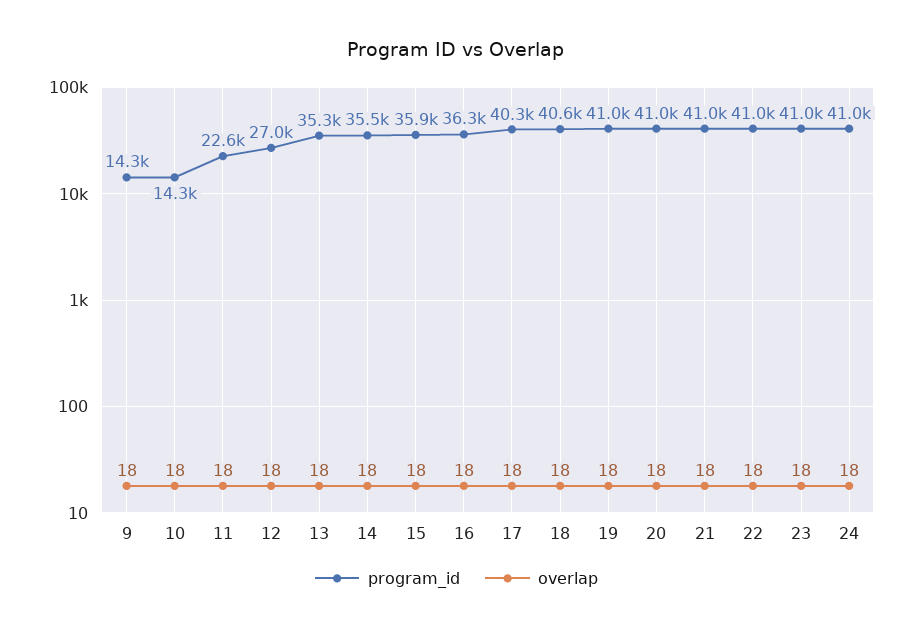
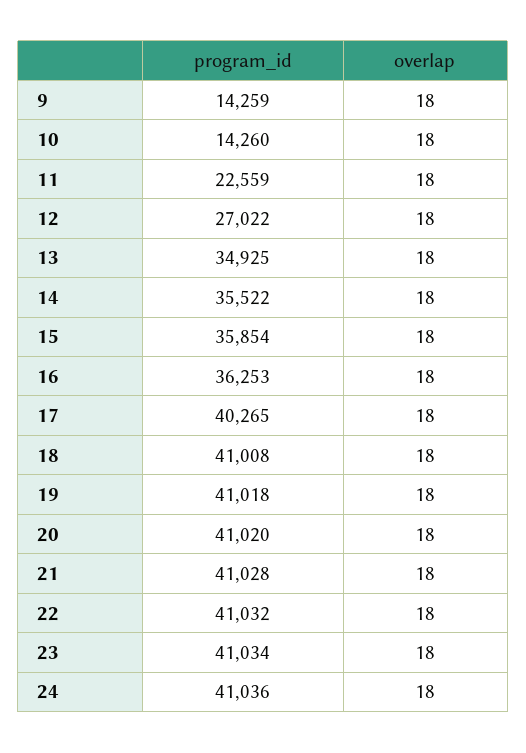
  {
    "program_id": {
      "9": 14259,
      "10": 14260,
      "11": 22559,
      "12": 27022,
-     "13": 35300,
+     "13": 34925,
      "14": 35522,
      "15": 35854,
      "16": 36253,
      "17": 40265,
-     "18": 40600,
+     "18": 41008,
      "19": 41018,
      "20": 41020,
      "21": 41028,
      "22": 41032,
      "23": 41034,
      "24": 41036
    },
    "overlap": {
      "9": 18,
      "10": 18,
      "11": 18,
      "12": 18,
      "13": 18,
      "14": 18,
      "15": 18,
      "16": 18,
      "17": 18,
      "18": 18,
      "19": 18,
      "20": 18,
      "21": 18,
      "22": 18,
      "23": 18,
      "24": 18
    }
  }

